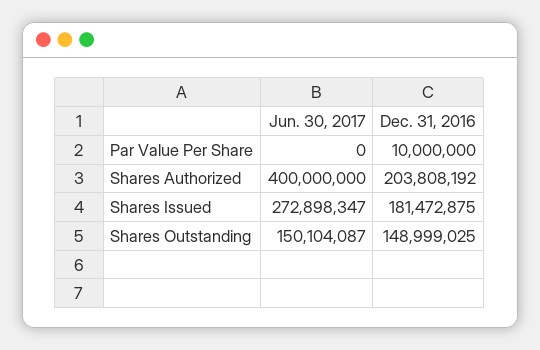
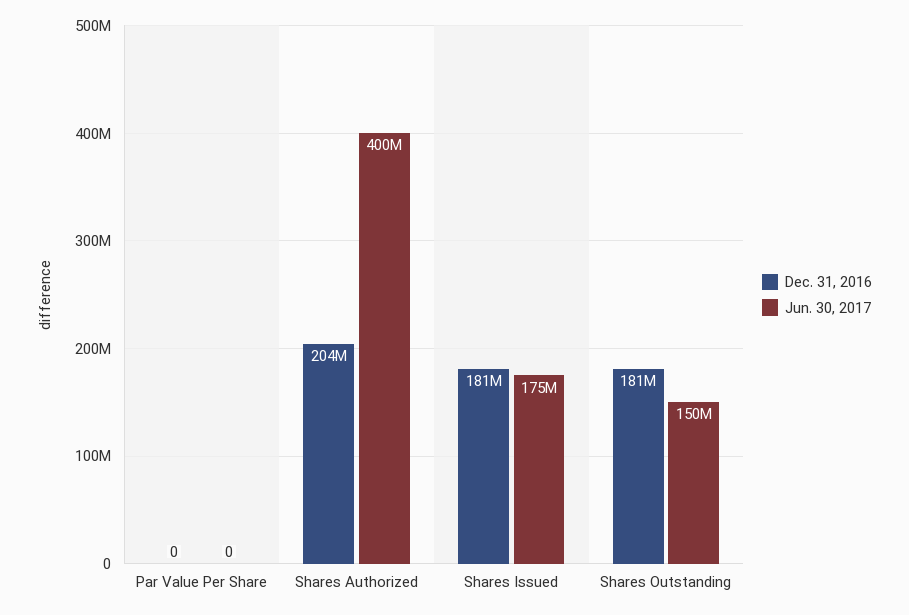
  {
    "Jun. 30, 2017": {
      "Par Value Per Share": 0,
      "Shares Authorized": 400000000,
-     "Shares Issued": 272898347,
+     "Shares Issued": 175000000,
      "Shares Outstanding": 150104087
    },
    "Dec. 31, 2016": {
-     "Par Value Per Share": 10000000,
+     "Par Value Per Share": 0,
      "Shares Authorized": 203808192,
      "Shares Issued": 181472875,
-     "Shares Outstanding": 148999025
+     "Shares Outstanding": 181000000
    }
  }

